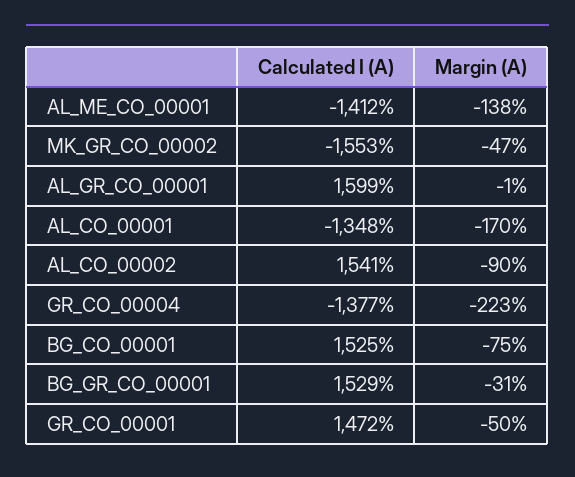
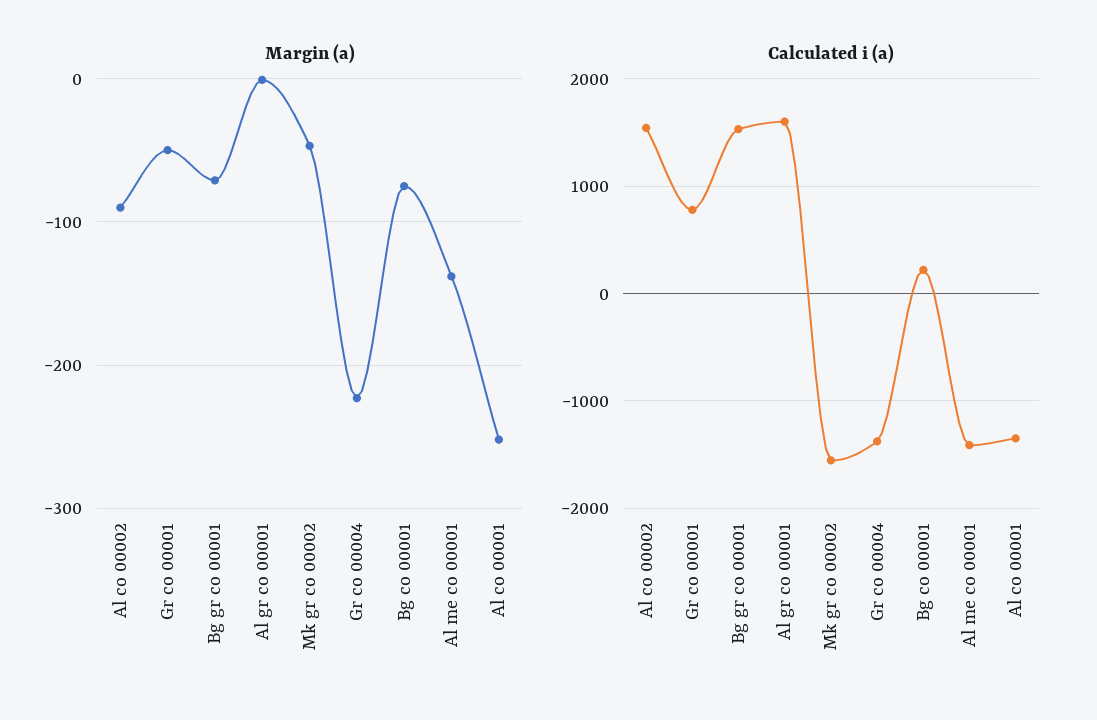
  {
    "Calculated I (A)": {
      "AL_ME_CO_00001": -1412,
      "MK_GR_CO_00002": -1553,
      "AL_GR_CO_00001": 1599,
      "AL_CO_00001": -1348,
      "AL_CO_00002": 1541,
      "GR_CO_00004": -1377,
-     "BG_CO_00001": 1525,
+     "BG_CO_00001": 200,
      "BG_GR_CO_00001": 1529,
-     "GR_CO_00001": 1472
+     "GR_CO_00001": 800
    },
    "Margin (A)": {
      "AL_ME_CO_00001": -138,
      "MK_GR_CO_00002": -47,
      "AL_GR_CO_00001": -1,
-     "AL_CO_00001": -170,
+     "AL_CO_00001": -250,
      "AL_CO_00002": -90,
      "GR_CO_00004": -223,
      "BG_CO_00001": -75,
-     "BG_GR_CO_00001": -31,
+     "BG_GR_CO_00001": -70,
      "GR_CO_00001": -50
    }
  }

